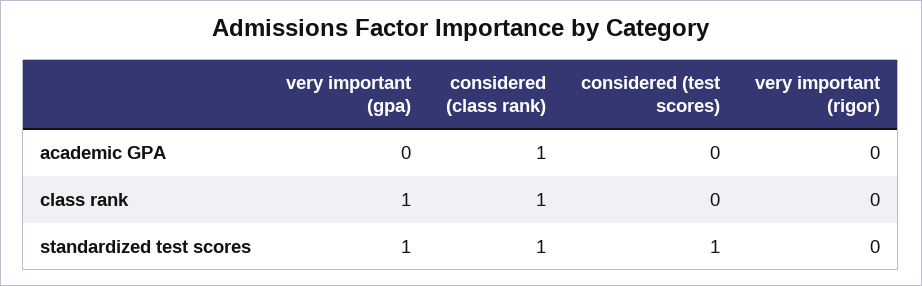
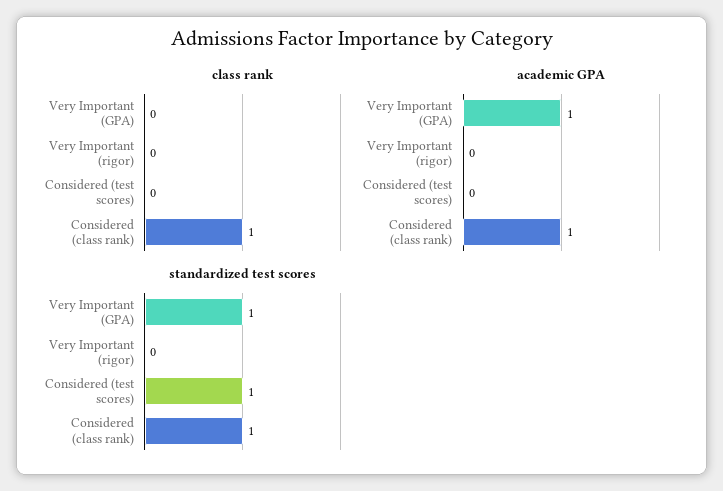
  {
    "academic GPA": {
-     "very important (gpa)": 0,
+     "very important (gpa)": 1,
      "considered (class rank)": 1,
      "considered (test scores)": 0,
      "very important (rigor)": 0
    },
    "class rank": {
-     "very important (gpa)": 1,
+     "very important (gpa)": 0,
      "considered (class rank)": 1,
      "considered (test scores)": 0,
      "very important (rigor)": 0
    },
    "standardized test scores": {
      "very important (gpa)": 1,
      "considered (class rank)": 1,
      "considered (test scores)": 1,
      "very important (rigor)": 0
    }
  }

